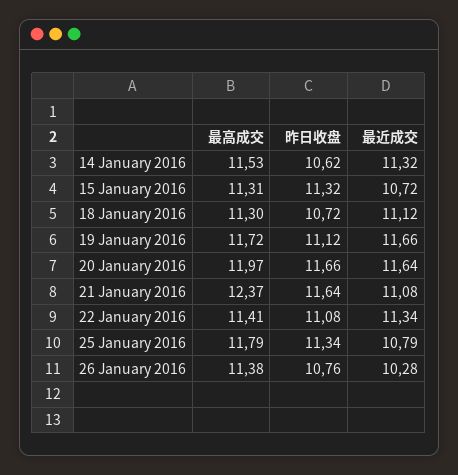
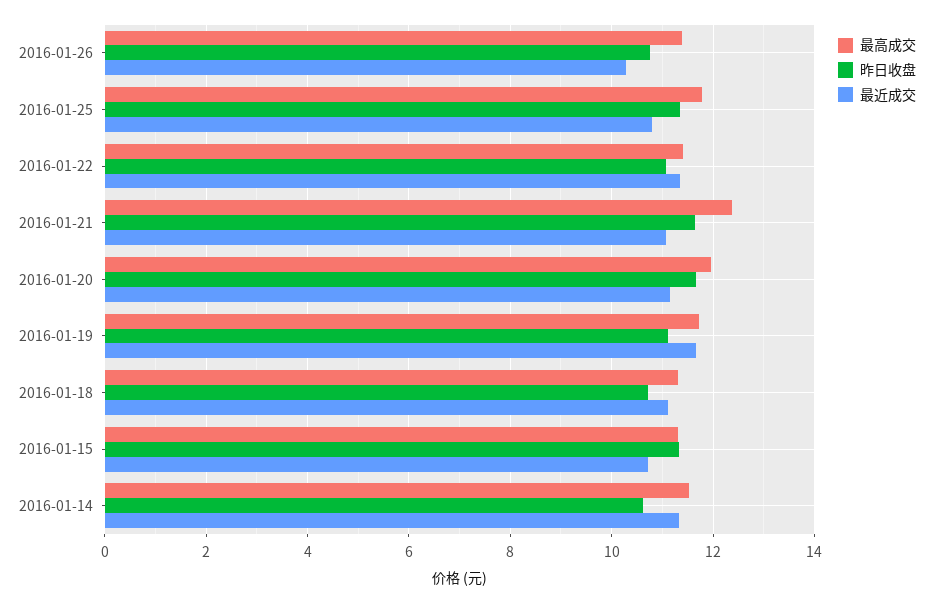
  {
    "最高成交": {
      "14 January 2016": 11.53,
      "15 January 2016": 11.31,
      "18 January 2016": 11.3,
      "19 January 2016": 11.72,
      "20 January 2016": 11.97,
      "21 January 2016": 12.37,
      "22 January 2016": 11.41,
      "25 January 2016": 11.79,
      "26 January 2016": 11.38
    },
    "昨日收盘": {
      "14 January 2016": 10.62,
      "15 January 2016": 11.32,
      "18 January 2016": 10.72,
      "19 January 2016": 11.12,
      "20 January 2016": 11.66,
      "21 January 2016": 11.64,
      "22 January 2016": 11.08,
      "25 January 2016": 11.34,
      "26 January 2016": 10.76
    },
    "最近成交": {
      "14 January 2016": 11.32,
      "15 January 2016": 10.72,
      "18 January 2016": 11.12,
      "19 January 2016": 11.66,
-     "20 January 2016": 11.64,
+     "20 January 2016": 11.2,
      "21 January 2016": 11.08,
      "22 January 2016": 11.34,
      "25 January 2016": 10.79,
      "26 January 2016": 10.28
    }
  }

